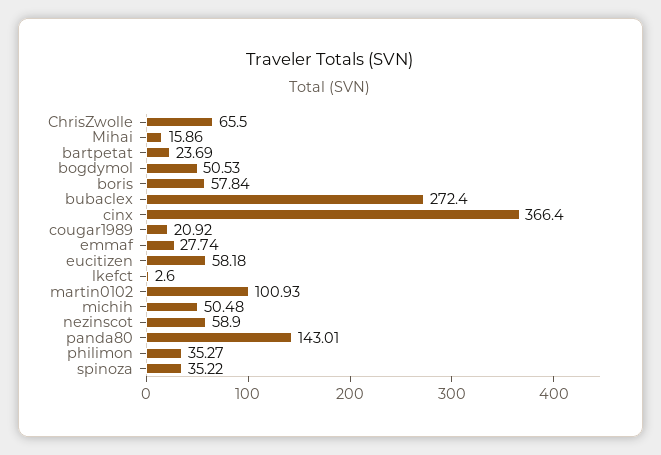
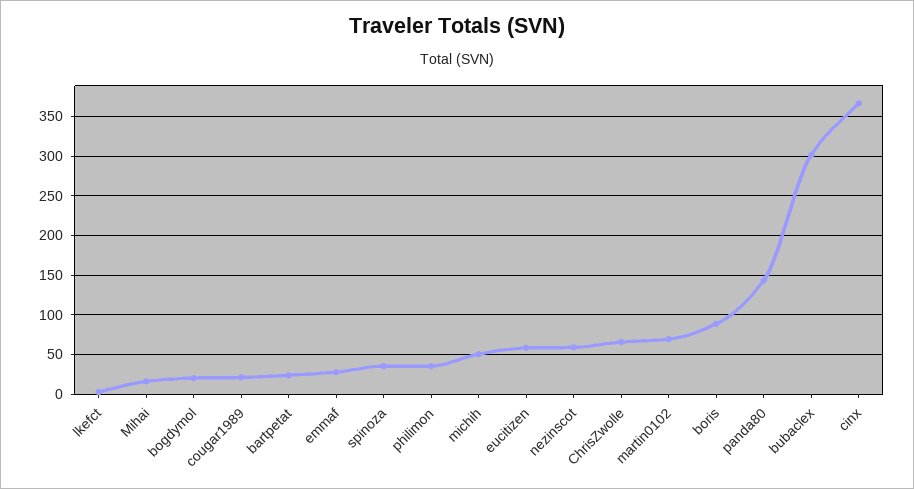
  {
    "ChrisZwolle": 65.5,
    "Mihai": 15.86,
    "bartpetat": 23.69,
-   "bogdymol": 50.53,
+   "bogdymol": 20,
-   "boris": 57.84,
+   "boris": 90,
-   "bubaclex": 272.4,
+   "bubaclex": 300,
    "cinx": 366.4,
    "cougar1989": 20.92,
    "emmaf": 27.74,
    "eucitizen": 58.18,
    "lkefct": 2.6,
-   "martin0102": 100.93,
+   "martin0102": 70,
    "michih": 50.48,
    "nezinscot": 58.9,
    "panda80": 143.01,
    "philimon": 35.27,
    "spinoza": 35.22
  }

